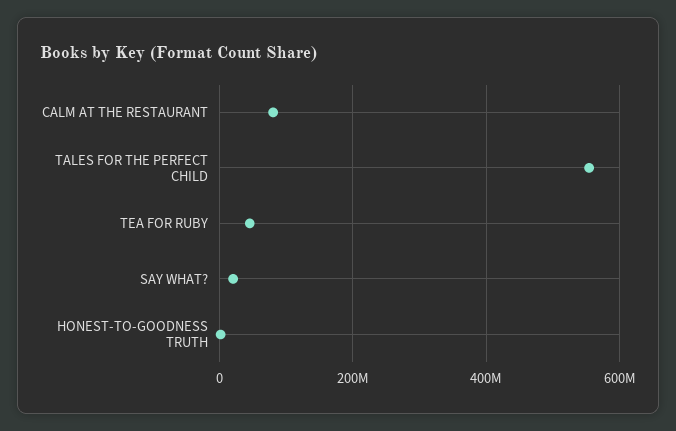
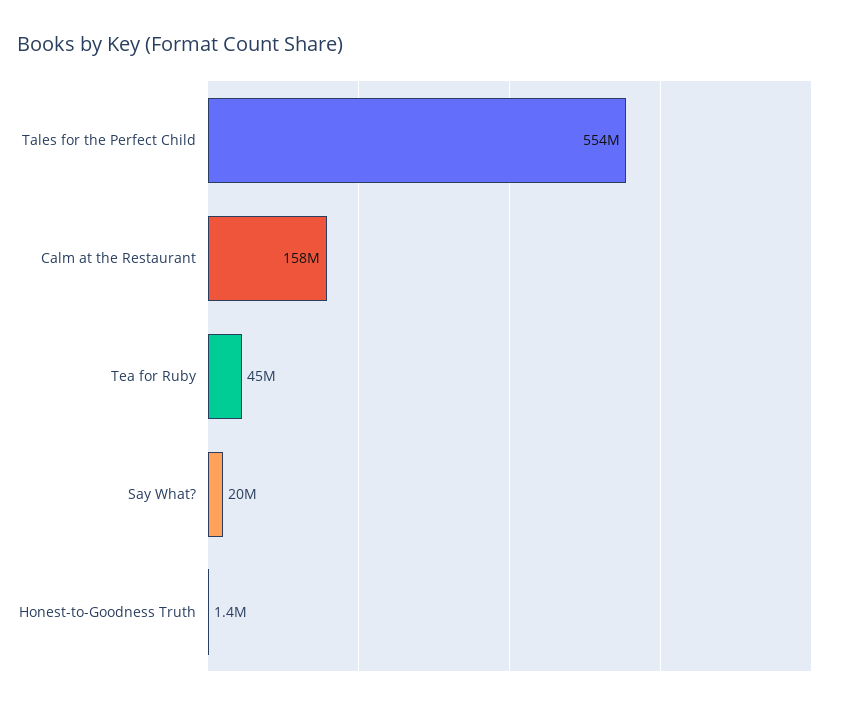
  {
-   "CALM AT THE RESTAURANT": 80000000,
+   "CALM AT THE RESTAURANT": 158000000,
    "TALES FOR THE PERFECT CHILD": 554000000,
    "TEA FOR RUBY": 45000000,
    "SAY WHAT?": 20000000,
    "HONEST-TO-GOODNESS TRUTH": 1400000
  }

